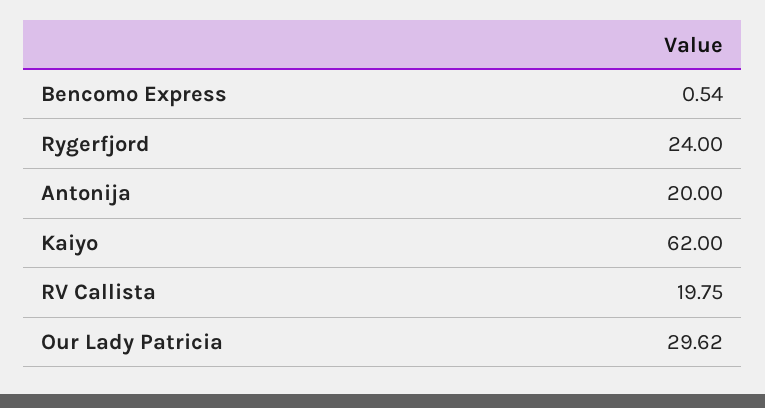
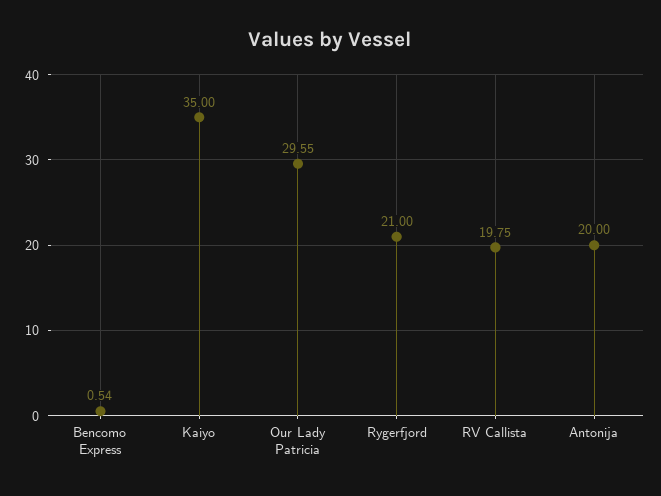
  {
    "Bencomo Express": 0.54,
-   "Rygerfjord": 24,
+   "Rygerfjord": 21,
    "Antonija": 20,
-   "Kaiyo": 62,
+   "Kaiyo": 35,
    "RV Callista": 19.75,
-   "Our Lady Patricia": 29.62
+   "Our Lady Patricia": 29.55
  }

